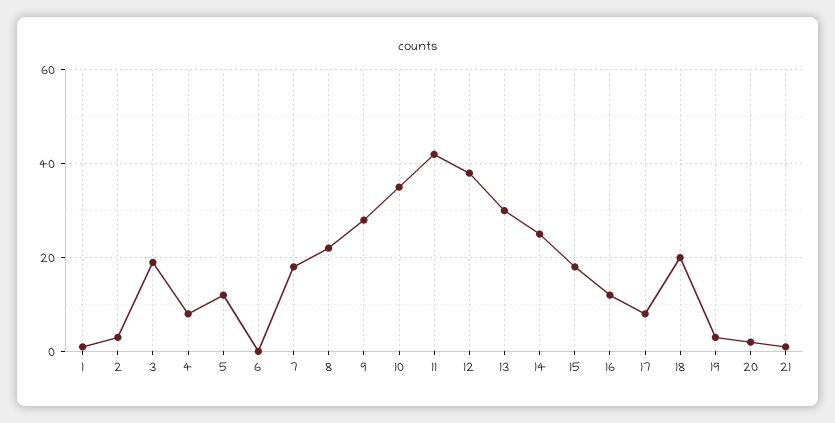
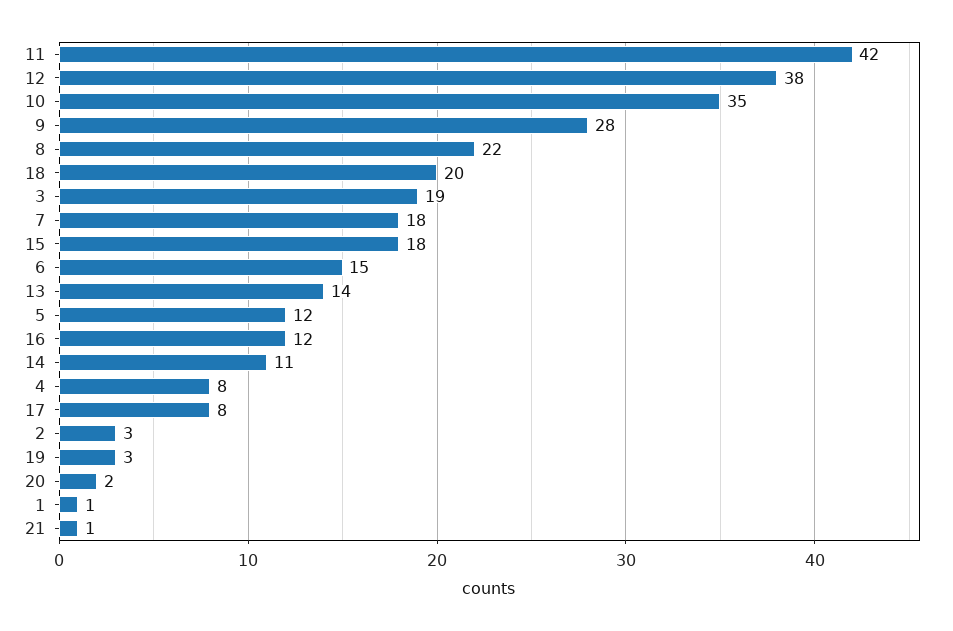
  {
    "1": 1,
    "2": 3,
    "3": 19,
    "4": 8,
    "5": 12,
-   "6": 0,
+   "6": 15,
    "7": 18,
    "8": 22,
    "9": 28,
    "10": 35,
    "11": 42,
    "12": 38,
-   "13": 30,
+   "13": 14,
-   "14": 25,
+   "14": 11,
    "15": 18,
    "16": 12,
    "17": 8,
    "18": 20,
    "19": 3,
    "20": 2,
    "21": 1
  }

